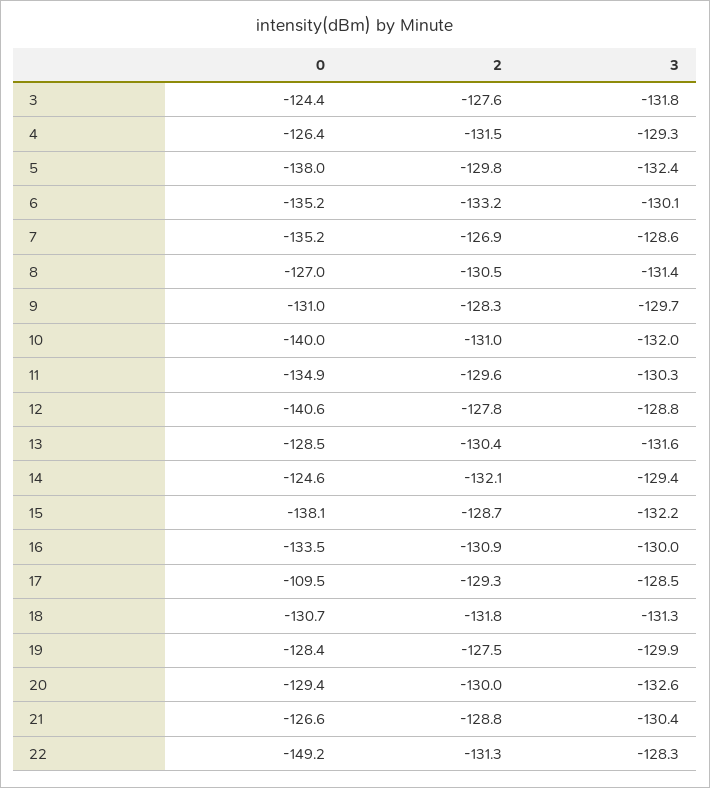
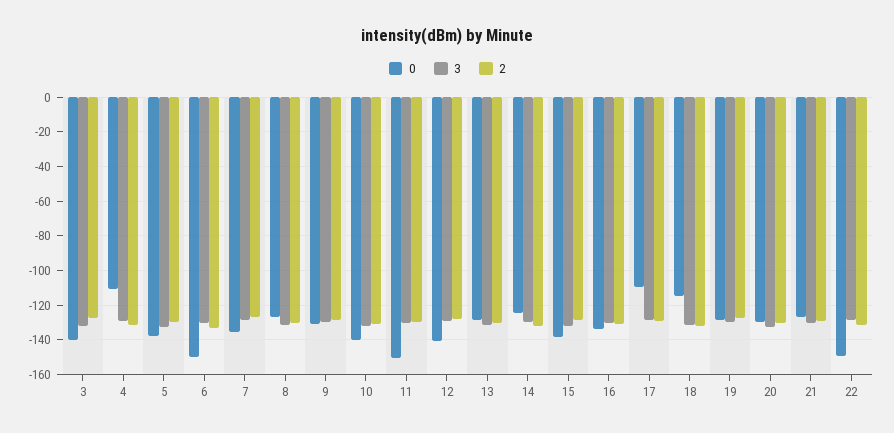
  {
    "0": {
-     "3": -124.4,
+     "3": -140,
-     "4": -126.4,
+     "4": -110,
      "5": -138,
-     "6": -135.2,
+     "6": -150,
      "7": -135.2,
      "8": -127,
      "9": -131,
      "10": -140,
-     "11": -134.9,
+     "11": -150,
      "12": -140.6,
      "13": -128.5,
      "14": -124.6,
      "15": -138.1,
      "16": -133.5,
      "17": -109.5,
-     "18": -130.7,
+     "18": -115,
      "19": -128.4,
      "20": -129.4,
      "21": -126.6,
      "22": -149.2
    },
    "2": {
      "3": -127.6,
      "4": -131.5,
      "5": -129.8,
      "6": -133.2,
      "7": -126.9,
      "8": -130.5,
      "9": -128.3,
      "10": -131,
      "11": -129.6,
      "12": -127.8,
      "13": -130.4,
      "14": -132.1,
      "15": -128.7,
      "16": -130.9,
      "17": -129.3,
      "18": -131.8,
      "19": -127.5,
      "20": -130,
      "21": -128.8,
      "22": -131.3
    },
    "3": {
      "3": -131.8,
      "4": -129.3,
      "5": -132.4,
      "6": -130.1,
      "7": -128.6,
      "8": -131.4,
      "9": -129.7,
      "10": -132,
      "11": -130.3,
      "12": -128.8,
      "13": -131.6,
      "14": -129.4,
      "15": -132.2,
      "16": -130,
      "17": -128.5,
      "18": -131.3,
      "19": -129.9,
      "20": -132.6,
      "21": -130.4,
      "22": -128.3
    }
  }

